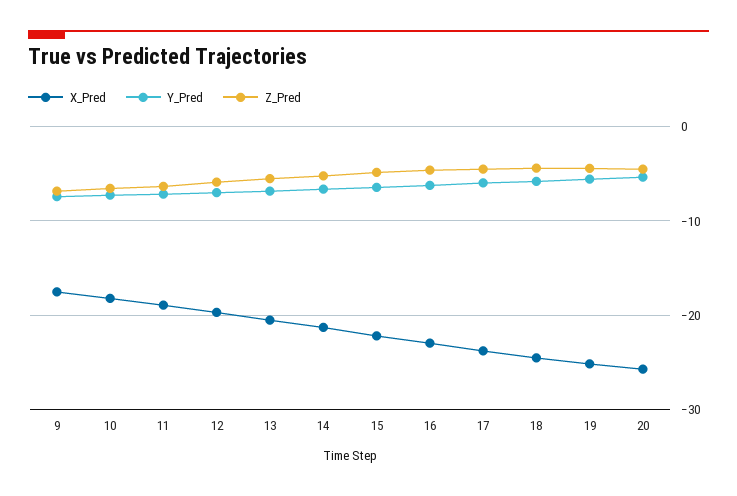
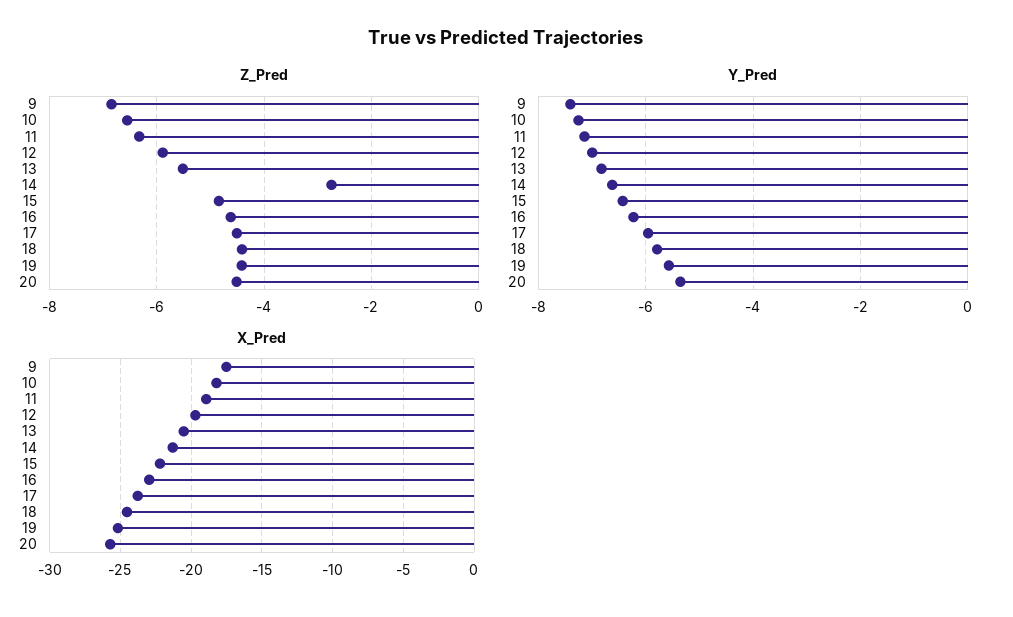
  {
    "X_Pred": {
      "9": -17.5,
      "10": -18,
      "11": -19,
      "12": -19.5,
      "13": -20.5,
      "14": -21.5,
      "15": -22,
      "16": -23,
      "17": -24,
      "18": -24.5,
      "19": -25,
      "20": -25.5
    },
    "Y_Pred": {
      "9": -7.4,
      "10": -7.2,
      "11": -7.2,
      "12": -7,
      "13": -6.8,
      "14": -6.6,
      "15": -6.4,
      "16": -6.2,
      "17": -6,
      "18": -5.8,
      "19": -5.6,
      "20": -5.4
    },
    "Z_Pred": {
      "9": -6.8,
      "10": -6.6,
      "11": -6.4,
      "12": -5.8,
      "13": -5.6,
-     "14": -5,
+     "14": -2.8,
      "15": -4.8,
      "16": -4.6,
      "17": -4.6,
      "18": -4.4,
      "19": -4.4,
      "20": -4.6
    }
  }

